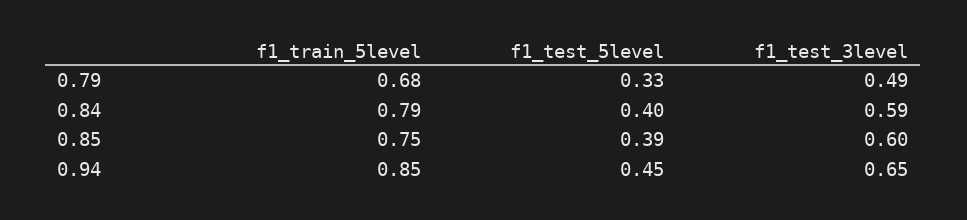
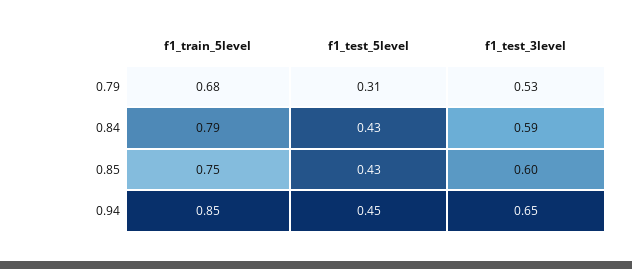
  {
    "f1_train_5level": {
      "0.79": 0.68,
      "0.84": 0.79,
      "0.85": 0.75,
      "0.94": 0.85
    },
    "f1_test_5level": {
-     "0.79": 0.33,
+     "0.79": 0.31,
-     "0.84": 0.4,
+     "0.84": 0.43,
-     "0.85": 0.39,
+     "0.85": 0.43,
      "0.94": 0.45
    },
    "f1_test_3level": {
-     "0.79": 0.49,
+     "0.79": 0.53,
      "0.84": 0.59,
      "0.85": 0.6,
      "0.94": 0.65
    }
  }

